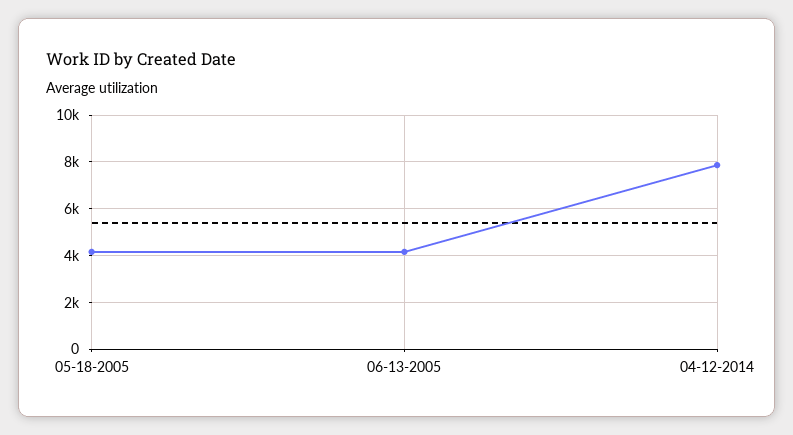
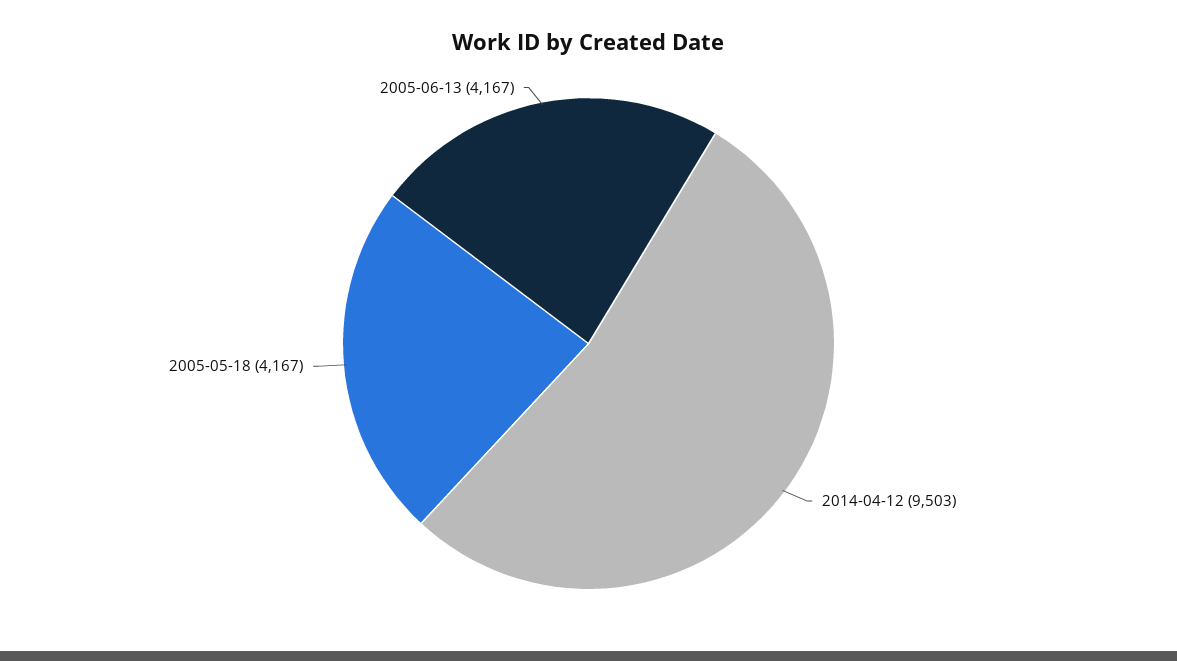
  {
    "05-18-2005": 4167,
    "06-13-2005": 4167,
-   "04-12-2014": 8000
+   "04-12-2014": 9503
  }

